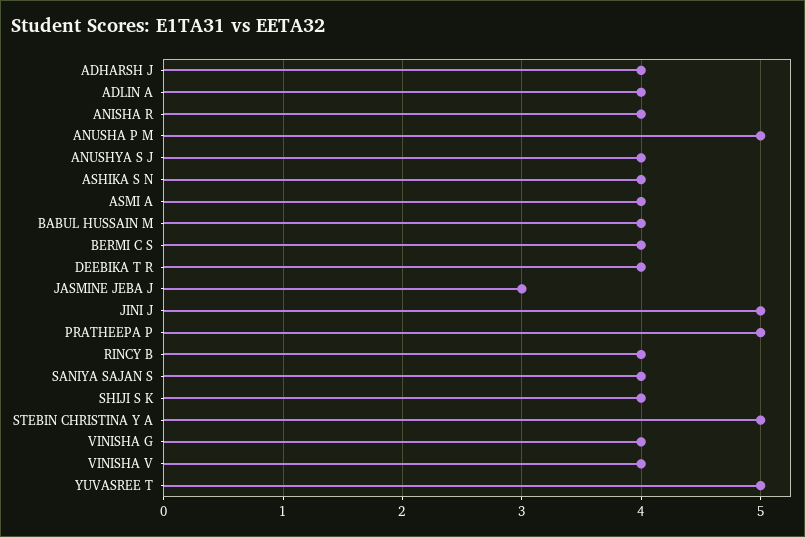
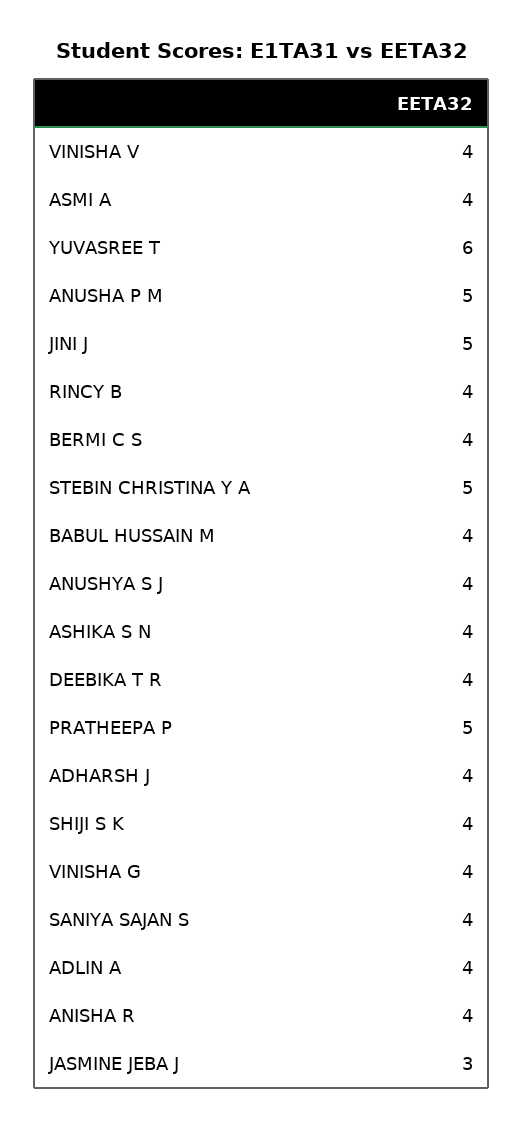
  {
    "ADHARSH J": 4,
    "ADLIN A": 4,
    "ANISHA R": 4,
    "ANUSHA P M": 5,
    "ANUSHYA S J": 4,
    "ASHIKA S N": 4,
    "ASMI A": 4,
    "BABUL HUSSAIN M": 4,
    "BERMI C S": 4,
    "DEEBIKA T R": 4,
    "JASMINE JEBA J": 3,
    "JINI J": 5,
    "PRATHEEPA P": 5,
    "RINCY B": 4,
    "SANIYA SAJAN S": 4,
    "SHIJI S K": 4,
    "STEBIN CHRISTINA Y A": 5,
    "VINISHA G": 4,
    "VINISHA V": 4,
-   "YUVASREE T": 5
+   "YUVASREE T": 6
  }

